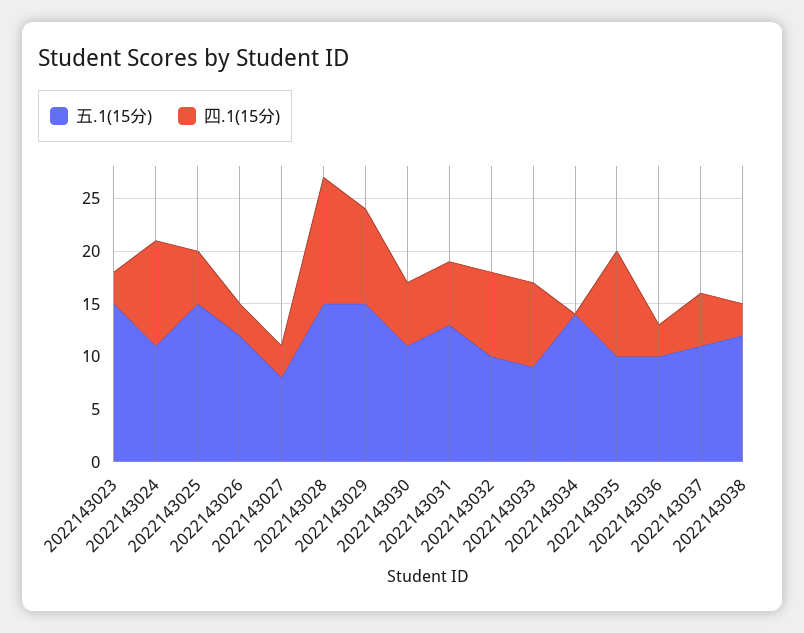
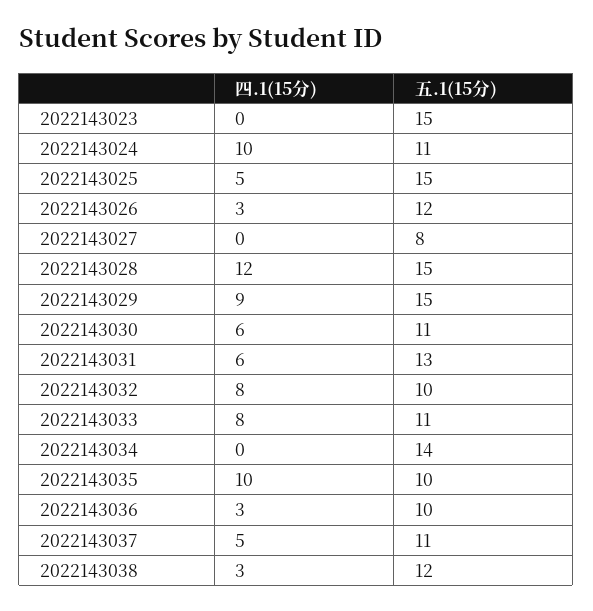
  {
    "五.1(15分)": {
      "2022143023": 15,
      "2022143024": 11,
      "2022143025": 15,
      "2022143026": 12,
      "2022143027": 8,
      "2022143028": 15,
      "2022143029": 15,
      "2022143030": 11,
      "2022143031": 13,
      "2022143032": 10,
-     "2022143033": 9,
+     "2022143033": 11,
      "2022143034": 14,
      "2022143035": 10,
      "2022143036": 10,
      "2022143037": 11,
      "2022143038": 12
    },
    "四.1(15分)": {
-     "2022143023": 3,
+     "2022143023": 0,
      "2022143024": 10,
      "2022143025": 5,
      "2022143026": 3,
-     "2022143027": 3,
+     "2022143027": 0,
      "2022143028": 12,
      "2022143029": 9,
      "2022143030": 6,
      "2022143031": 6,
      "2022143032": 8,
      "2022143033": 8,
      "2022143034": 0,
      "2022143035": 10,
      "2022143036": 3,
      "2022143037": 5,
      "2022143038": 3
    }
  }

